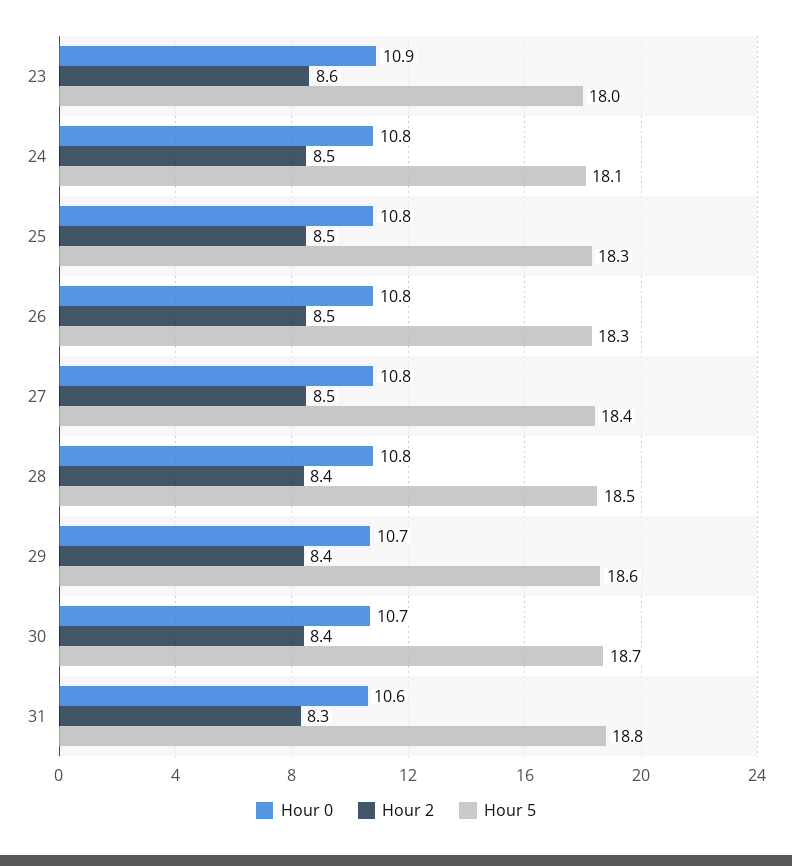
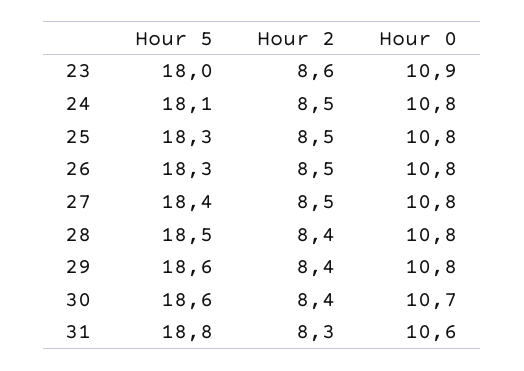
  {
    "Hour 0": {
      "23": 10.9,
      "24": 10.8,
      "25": 10.8,
      "26": 10.8,
      "27": 10.8,
      "28": 10.8,
-     "29": 10.7,
+     "29": 10.8,
      "30": 10.7,
      "31": 10.6
    },
    "Hour 2": {
      "23": 8.6,
      "24": 8.5,
      "25": 8.5,
      "26": 8.5,
      "27": 8.5,
      "28": 8.4,
      "29": 8.4,
      "30": 8.4,
      "31": 8.3
    },
    "Hour 5": {
      "23": 18,
      "24": 18.1,
      "25": 18.3,
      "26": 18.3,
      "27": 18.4,
      "28": 18.5,
      "29": 18.6,
-     "30": 18.7,
+     "30": 18.6,
      "31": 18.8
    }
  }

